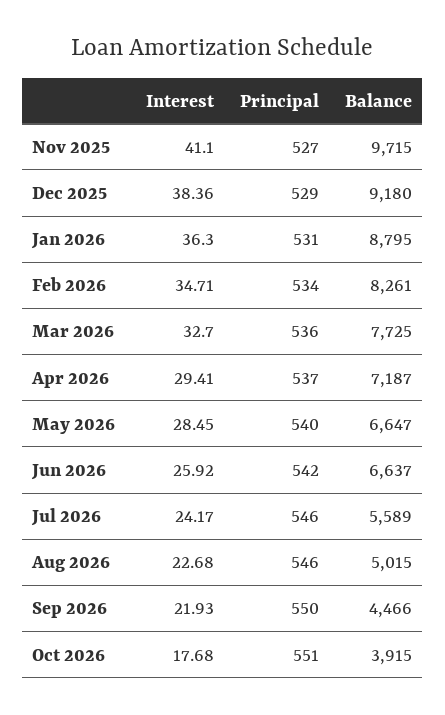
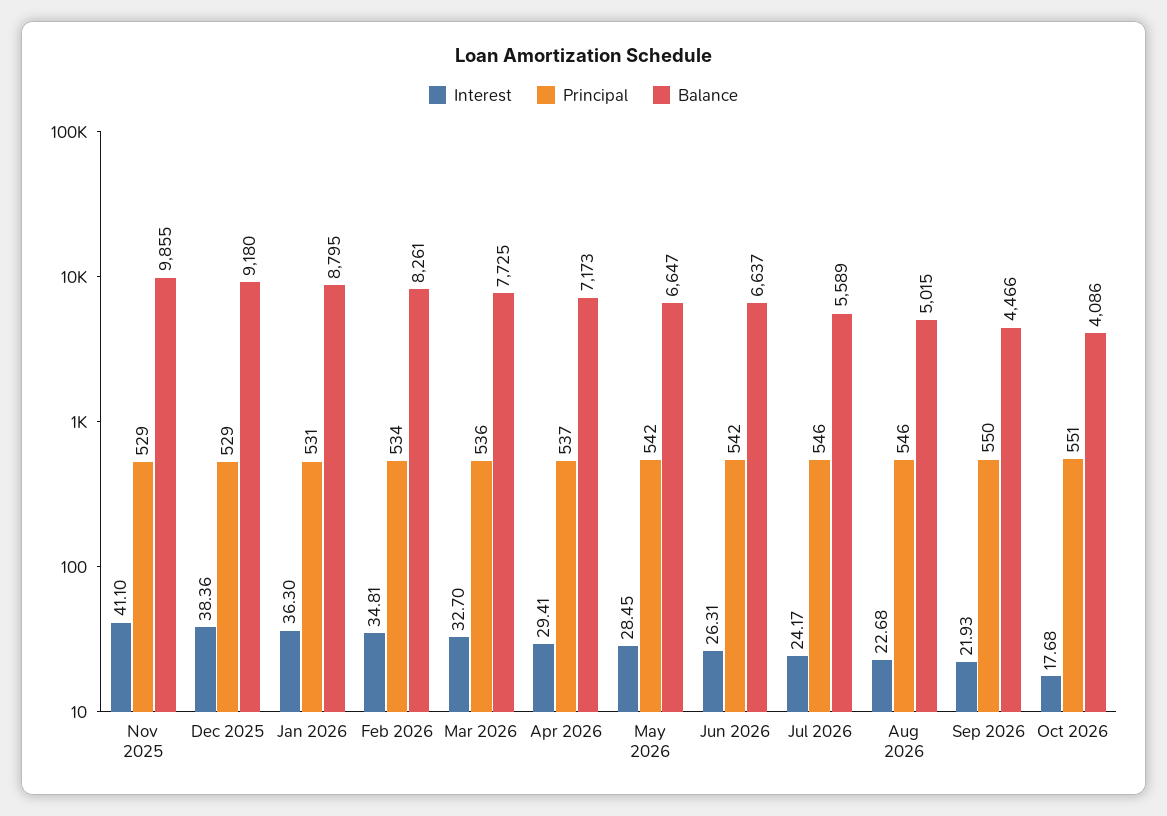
  {
    "Interest": {
      "Nov 2025": 41.1,
      "Dec 2025": 38.36,
      "Jan 2026": 36.3,
-     "Feb 2026": 34.71,
+     "Feb 2026": 34.81,
      "Mar 2026": 32.7,
      "Apr 2026": 29.41,
      "May 2026": 28.45,
-     "Jun 2026": 25.92,
+     "Jun 2026": 26.31,
      "Jul 2026": 24.17,
      "Aug 2026": 22.68,
      "Sep 2026": 21.93,
      "Oct 2026": 17.68
    },
    "Principal": {
-     "Nov 2025": 527,
+     "Nov 2025": 529,
      "Dec 2025": 529,
      "Jan 2026": 531,
      "Feb 2026": 534,
      "Mar 2026": 536,
      "Apr 2026": 537,
-     "May 2026": 540,
+     "May 2026": 542,
      "Jun 2026": 542,
      "Jul 2026": 546,
      "Aug 2026": 546,
      "Sep 2026": 550,
      "Oct 2026": 551
    },
    "Balance": {
-     "Nov 2025": 9715,
+     "Nov 2025": 9855,
      "Dec 2025": 9180,
      "Jan 2026": 8795,
      "Feb 2026": 8261,
      "Mar 2026": 7725,
-     "Apr 2026": 7187,
+     "Apr 2026": 7173,
      "May 2026": 6647,
      "Jun 2026": 6637,
      "Jul 2026": 5589,
      "Aug 2026": 5015,
      "Sep 2026": 4466,
-     "Oct 2026": 3915
+     "Oct 2026": 4086
    }
  }

